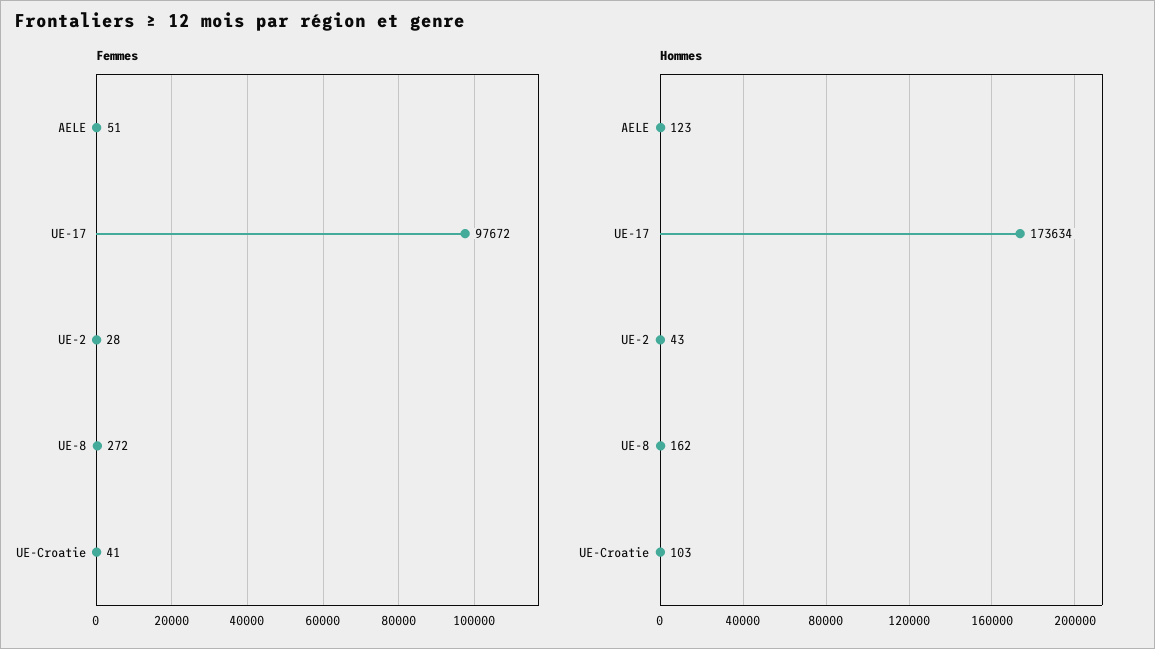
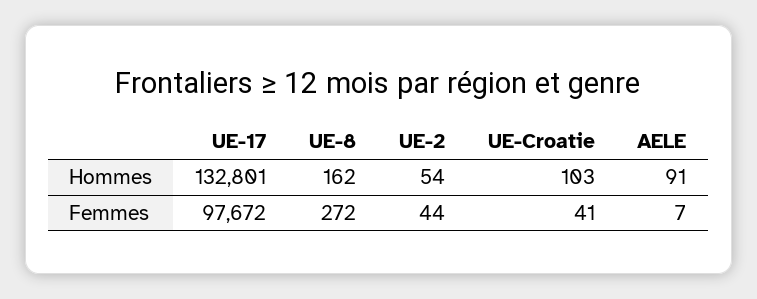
  {
    "Femmes": {
-     "AELE": 51,
+     "AELE": 7,
      "UE-17": 97672,
-     "UE-2": 28,
+     "UE-2": 44,
      "UE-8": 272,
      "UE-Croatie": 41
    },
    "Hommes": {
-     "AELE": 123,
+     "AELE": 91,
-     "UE-17": 173634,
+     "UE-17": 132801,
-     "UE-2": 43,
+     "UE-2": 54,
      "UE-8": 162,
      "UE-Croatie": 103
    }
  }

